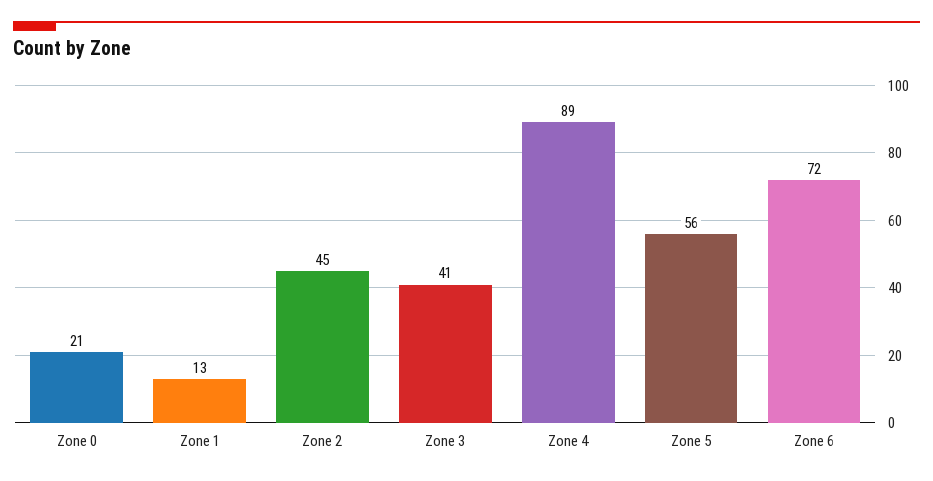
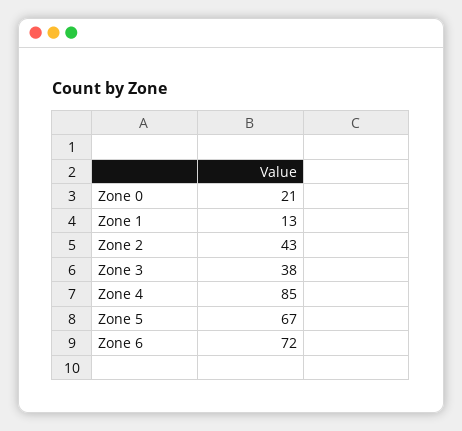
  {
    "Zone 0": 21,
    "Zone 1": 13,
-   "Zone 2": 45,
+   "Zone 2": 43,
-   "Zone 3": 41,
+   "Zone 3": 38,
-   "Zone 4": 89,
+   "Zone 4": 85,
-   "Zone 5": 56,
+   "Zone 5": 67,
    "Zone 6": 72
  }

